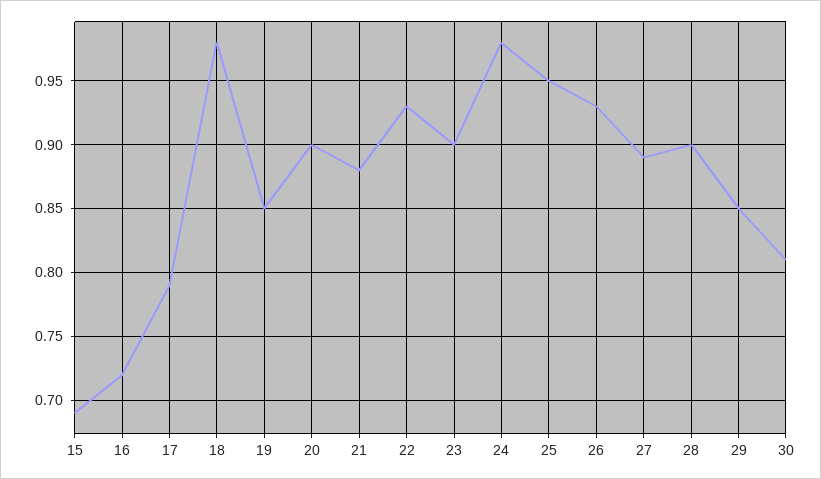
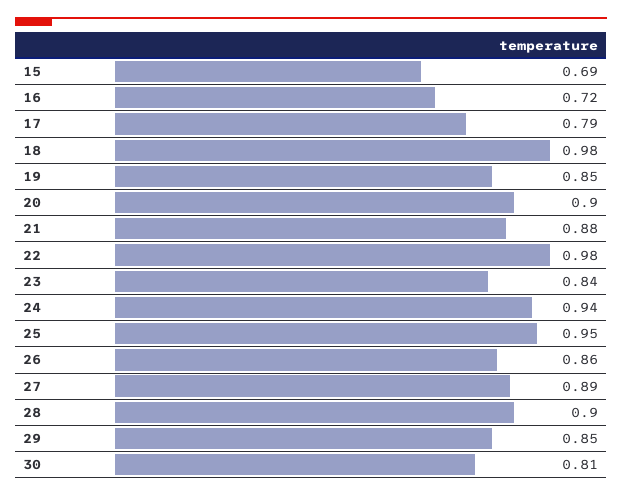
  {
    "15": 0.69,
    "16": 0.72,
    "17": 0.79,
    "18": 0.98,
    "19": 0.85,
    "20": 0.9,
    "21": 0.88,
-   "22": 0.93,
+   "22": 0.98,
-   "23": 0.9,
+   "23": 0.84,
-   "24": 0.98,
+   "24": 0.94,
    "25": 0.95,
-   "26": 0.93,
+   "26": 0.86,
    "27": 0.89,
    "28": 0.9,
    "29": 0.85,
    "30": 0.81
  }

